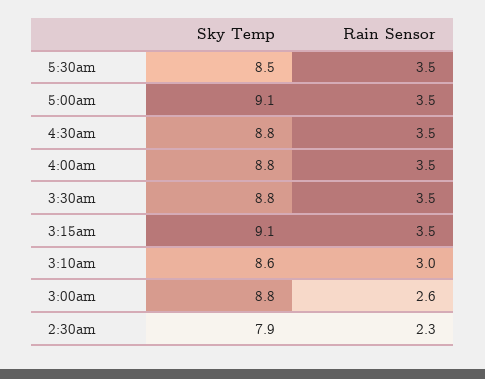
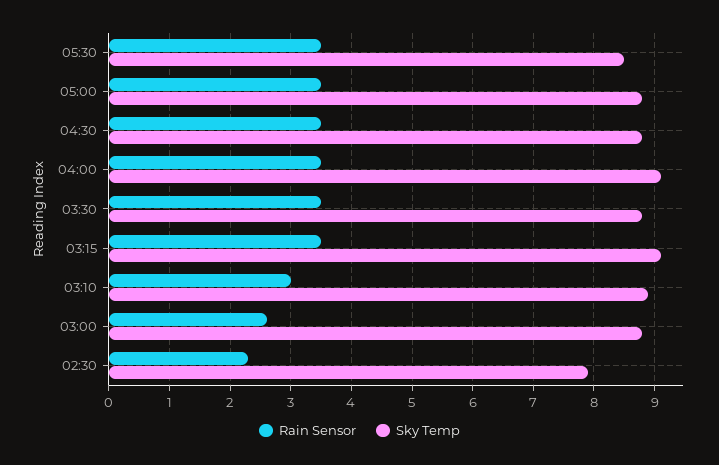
  {
    "Sky Temp": {
      "5:30am": 8.5,
-     "5:00am": 9.1,
+     "5:00am": 8.8,
      "4:30am": 8.8,
-     "4:00am": 8.8,
+     "4:00am": 9.1,
      "3:30am": 8.8,
      "3:15am": 9.1,
-     "3:10am": 8.6,
+     "3:10am": 8.9,
      "3:00am": 8.8,
      "2:30am": 7.9
    },
    "Rain Sensor": {
      "5:30am": 3.5,
      "5:00am": 3.5,
      "4:30am": 3.5,
      "4:00am": 3.5,
      "3:30am": 3.5,
      "3:15am": 3.5,
      "3:10am": 3,
      "3:00am": 2.6,
      "2:30am": 2.3
    }
  }

